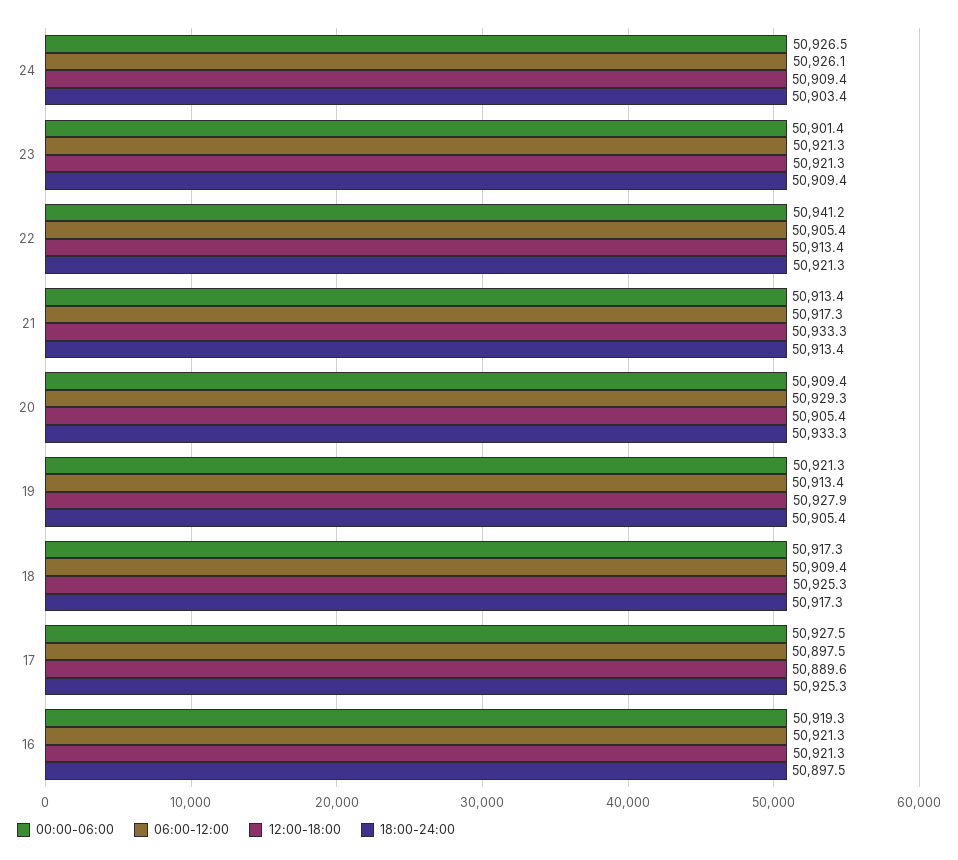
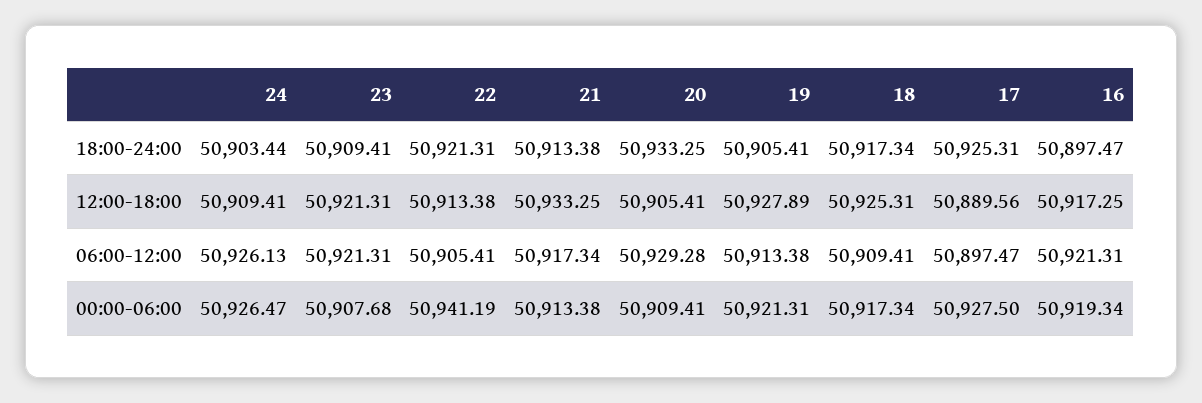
  {
    "00:00-06:00": {
      "24": 50926.47,
-     "23": 50901.4,
+     "23": 50907.68,
      "22": 50941.19,
      "21": 50913.38,
      "20": 50909.41,
      "19": 50921.31,
      "18": 50917.34,
      "17": 50927.5,
      "16": 50919.34
    },
    "06:00-12:00": {
      "24": 50926.13,
      "23": 50921.31,
      "22": 50905.41,
      "21": 50917.34,
      "20": 50929.28,
      "19": 50913.38,
      "18": 50909.41,
      "17": 50897.47,
      "16": 50921.31
    },
    "12:00-18:00": {
      "24": 50909.41,
      "23": 50921.31,
      "22": 50913.38,
      "21": 50933.25,
      "20": 50905.41,
      "19": 50927.89,
      "18": 50925.31,
      "17": 50889.56,
-     "16": 50921.3
+     "16": 50917.25
    },
    "18:00-24:00": {
      "24": 50903.44,
      "23": 50909.41,
      "22": 50921.31,
      "21": 50913.38,
      "20": 50933.25,
      "19": 50905.41,
      "18": 50917.34,
      "17": 50925.31,
      "16": 50897.47
    }
  }

